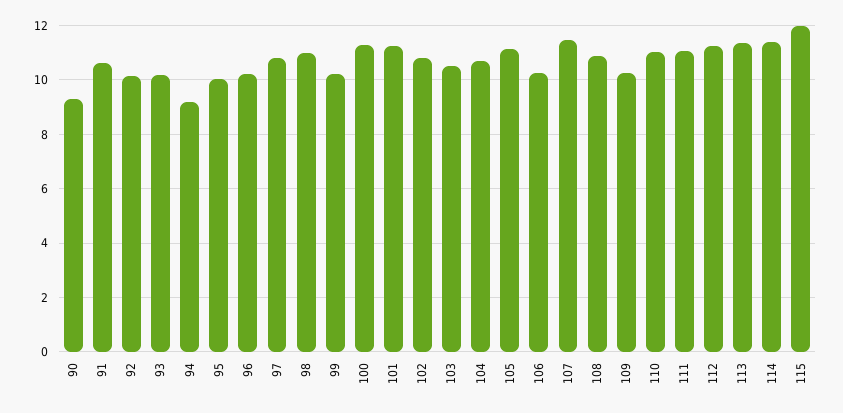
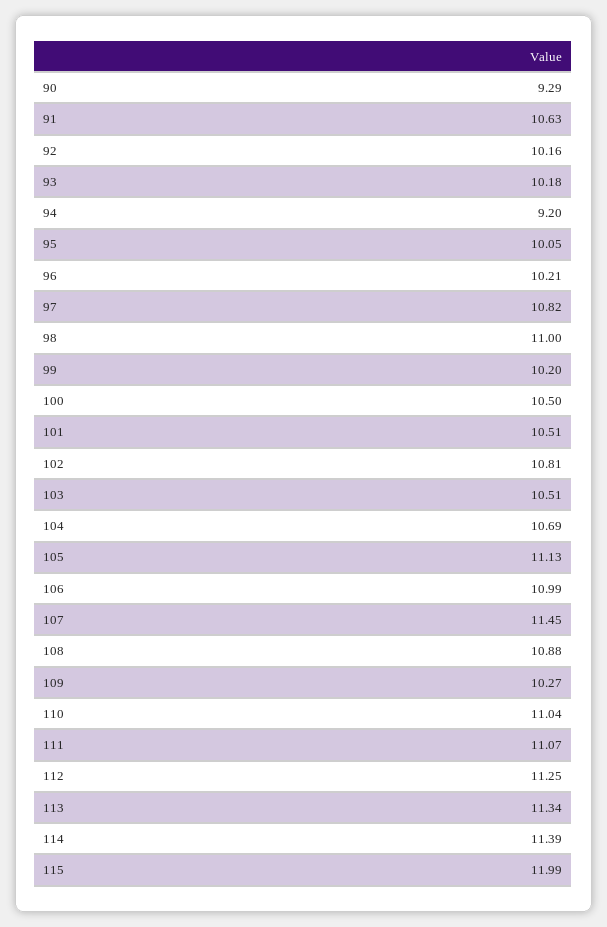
  {
    "90": 9.29,
    "91": 10.63,
    "92": 10.16,
    "93": 10.18,
    "94": 9.2,
    "95": 10.05,
    "96": 10.21,
    "97": 10.82,
    "98": 11,
    "99": 10.2,
-   "100": 11.25,
+   "100": 10.5,
-   "101": 11.25,
+   "101": 10.51,
    "102": 10.81,
    "103": 10.51,
    "104": 10.69,
    "105": 11.13,
-   "106": 10.25,
+   "106": 10.99,
    "107": 11.45,
    "108": 10.88,
    "109": 10.27,
    "110": 11.04,
    "111": 11.07,
    "112": 11.25,
    "113": 11.34,
    "114": 11.39,
    "115": 11.99
  }

